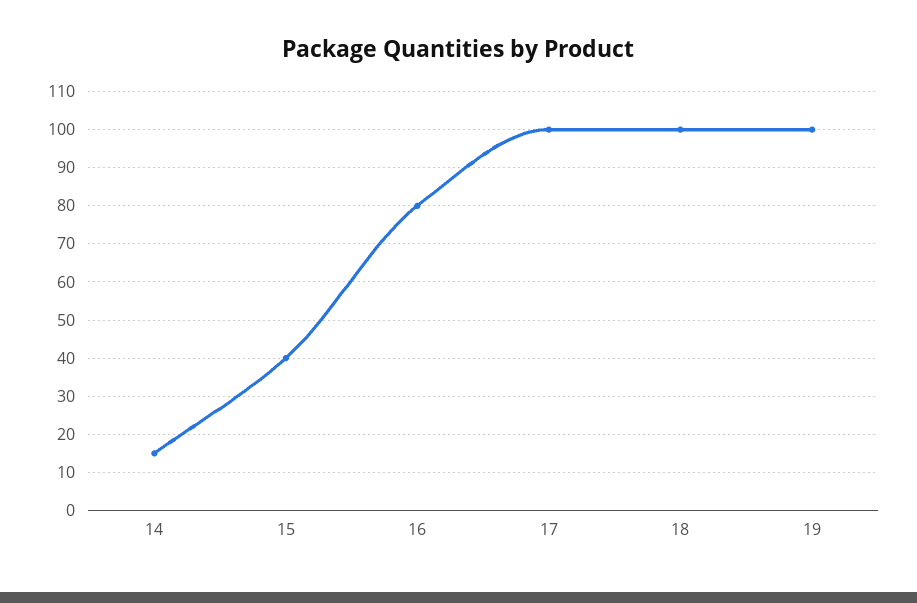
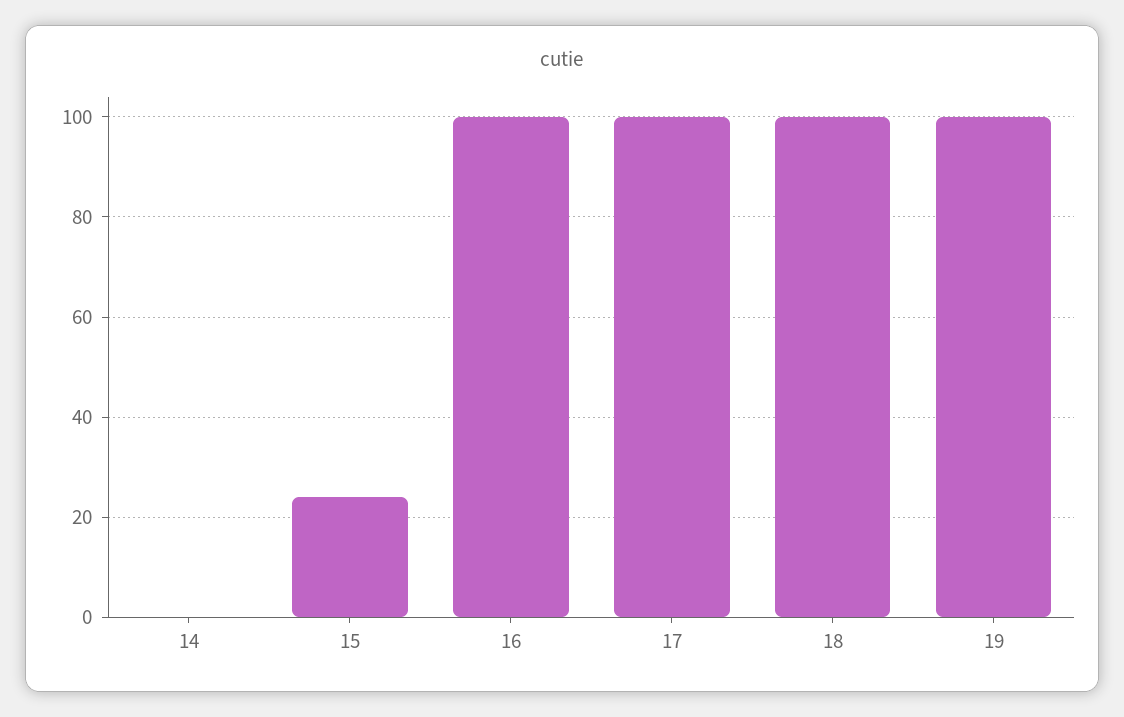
  {
-   "14": 15,
+   "14": 0,
-   "15": 40,
+   "15": 25,
-   "16": 80,
+   "16": 100,
    "17": 100,
    "18": 100,
    "19": 100
  }

